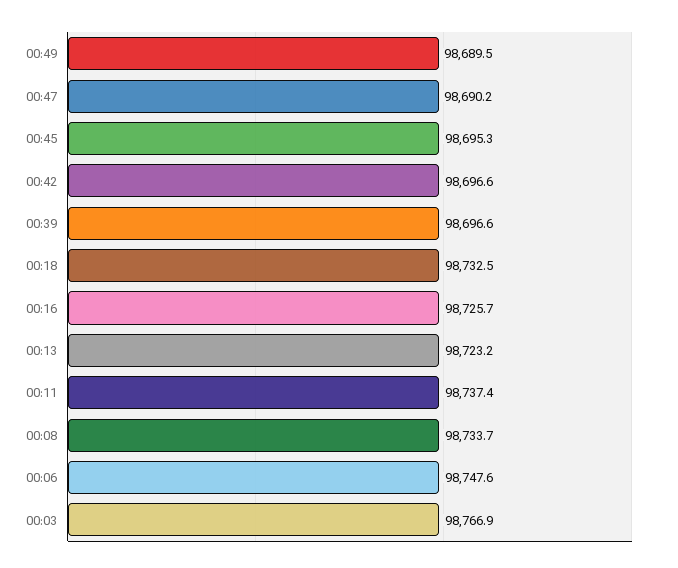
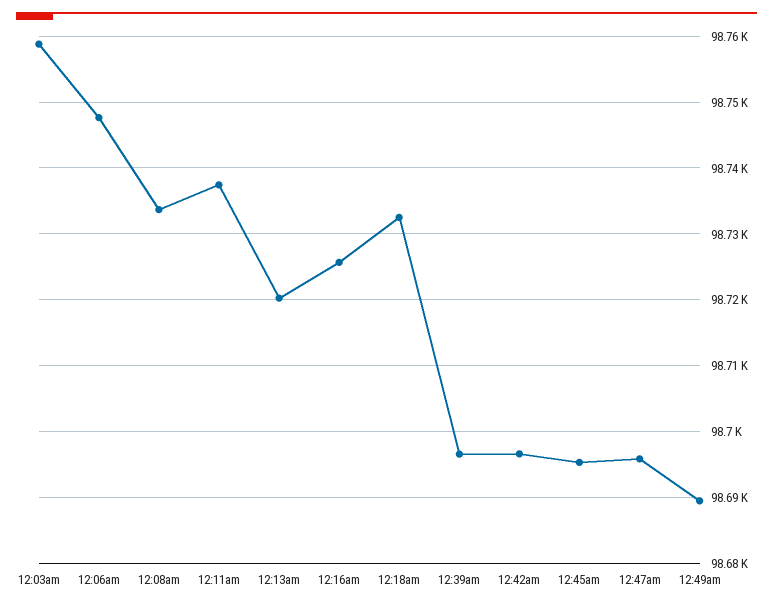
  {
    "00:49": 98689.5,
-   "00:47": 98690.2,
+   "00:47": 98696,
    "00:45": 98695.3,
    "00:42": 98696.6,
    "00:39": 98696.6,
    "00:18": 98732.5,
    "00:16": 98725.7,
-   "00:13": 98723.2,
+   "00:13": 98720,
    "00:11": 98737.4,
    "00:08": 98733.7,
    "00:06": 98747.6,
-   "00:03": 98766.9
+   "00:03": 98759
  }

